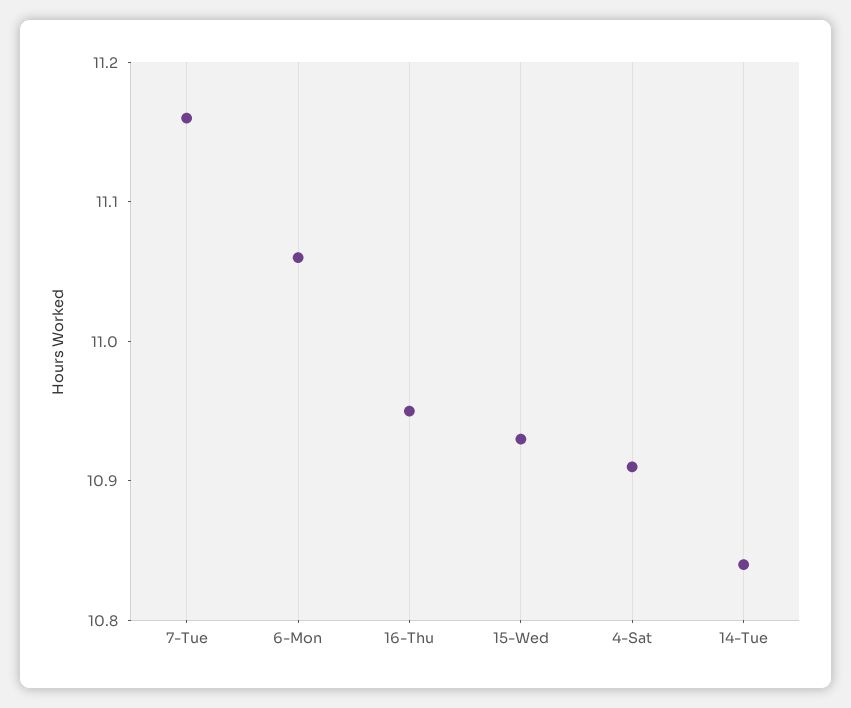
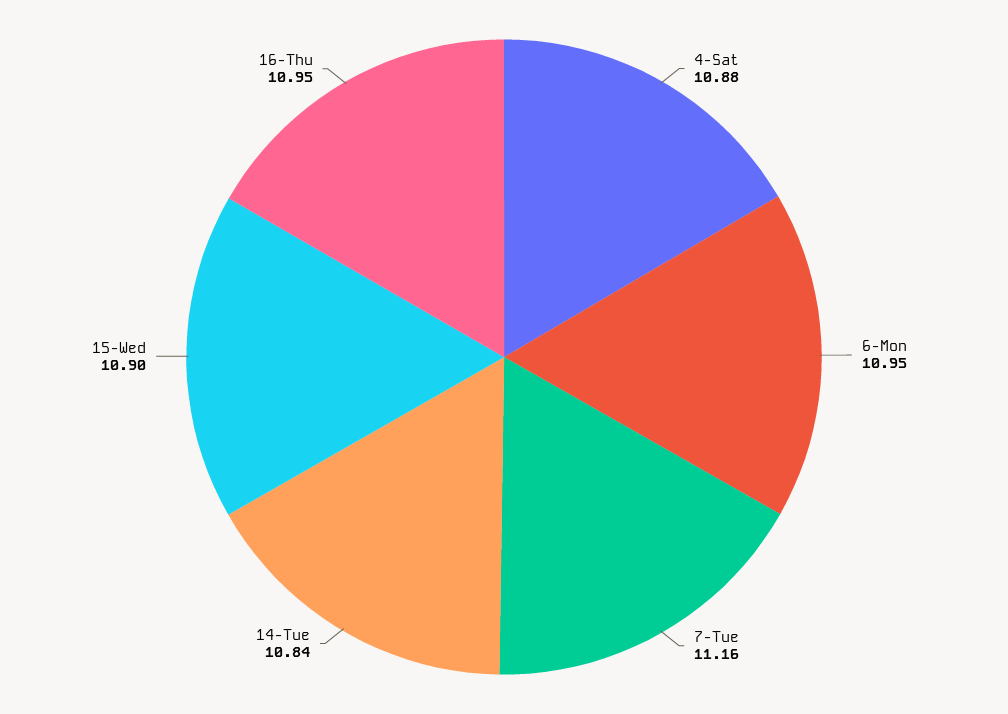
  {
    "7-Tue": 11.16,
-   "6-Mon": 11.06,
+   "6-Mon": 10.95,
    "16-Thu": 10.95,
-   "15-Wed": 10.93,
+   "15-Wed": 10.9,
-   "4-Sat": 10.91,
+   "4-Sat": 10.88,
    "14-Tue": 10.84
  }

